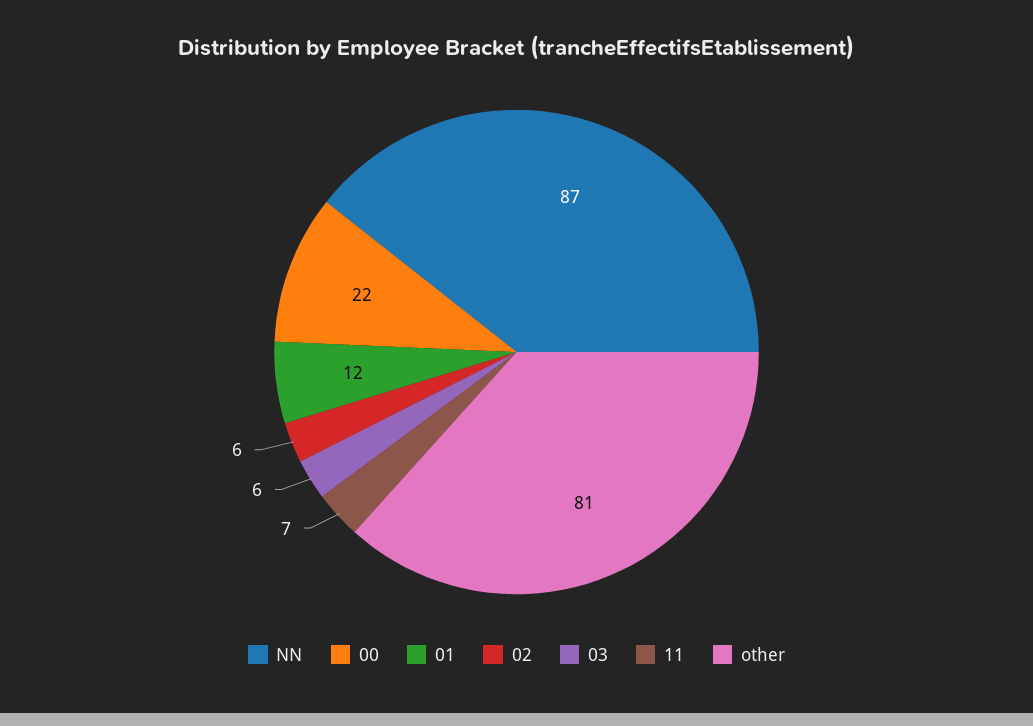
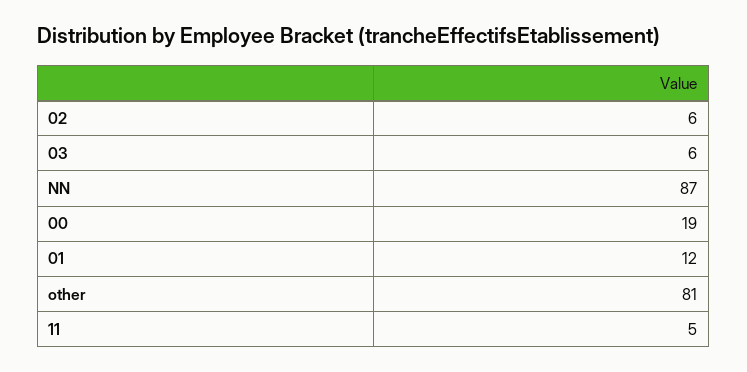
  {
    "NN": 87,
-   "00": 22,
+   "00": 19,
    "01": 12,
    "02": 6,
    "03": 6,
-   "11": 7,
+   "11": 5,
    "other": 81
  }

